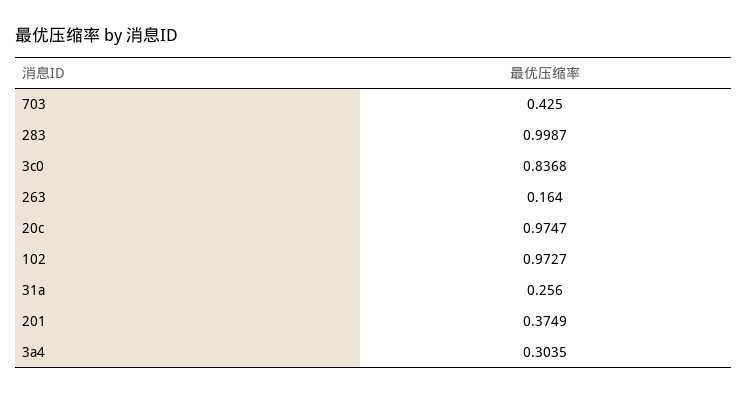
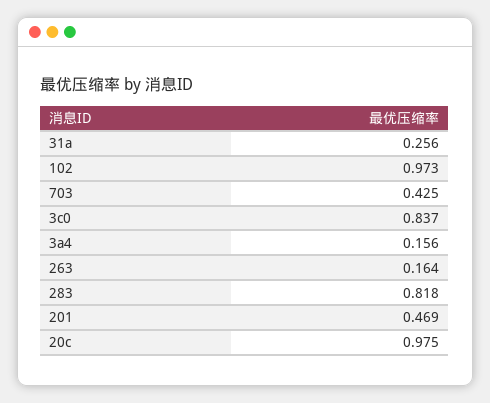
  {
    "703": 0.425,
-   "283": 0.9987,
+   "283": 0.818,
    "3c0": 0.8368,
    "263": 0.164,
    "20c": 0.9747,
    "102": 0.9727,
    "31a": 0.256,
-   "201": 0.3749,
+   "201": 0.469,
-   "3a4": 0.3035
+   "3a4": 0.156
  }

